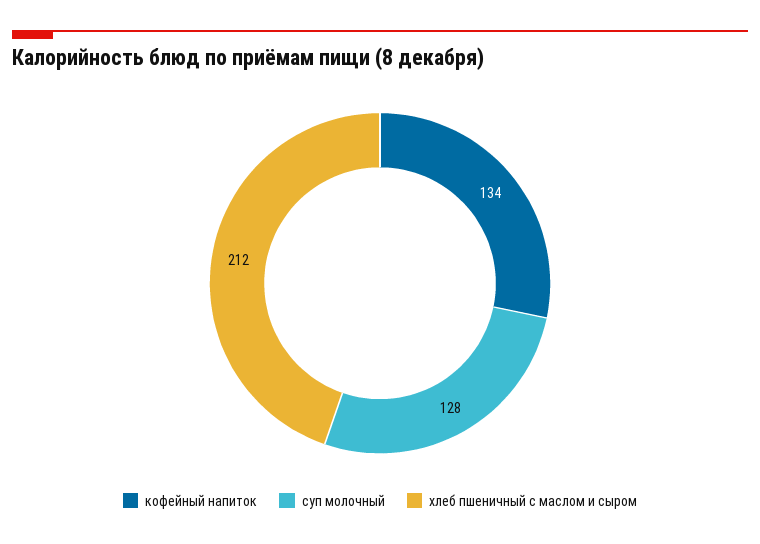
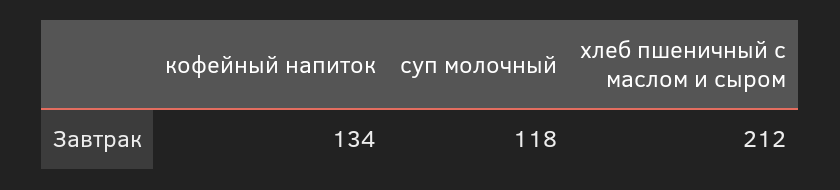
  {
    "кофейный напиток": 134,
-   "суп молочный": 128,
+   "суп молочный": 118,
    "хлеб пшеничный с маслом и сыром": 212
  }

